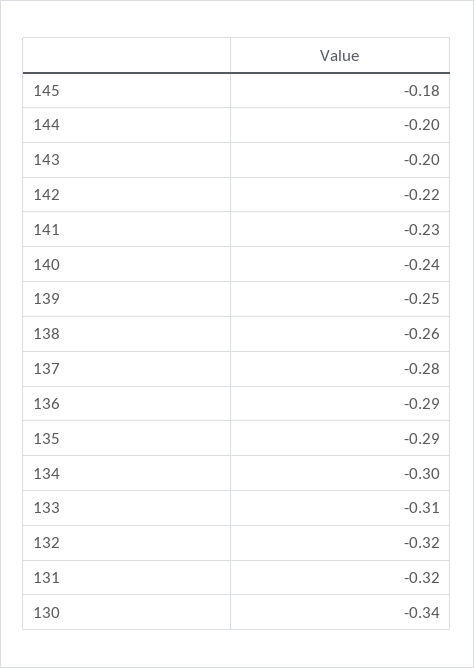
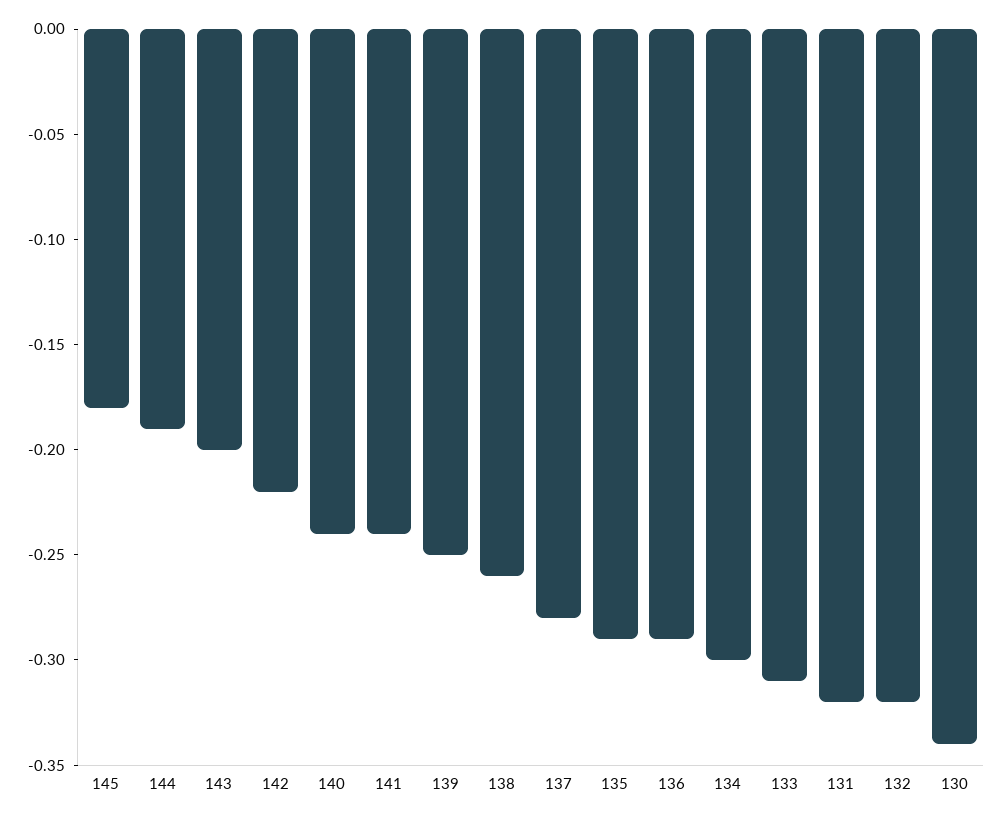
  {
    "145": -0.18,
-   "144": -0.2,
+   "144": -0.19,
    "143": -0.2,
    "142": -0.22,
-   "141": -0.23,
+   "141": -0.24,
    "140": -0.24,
    "139": -0.25,
    "138": -0.26,
    "137": -0.28,
    "136": -0.29,
    "135": -0.29,
    "134": -0.3,
    "133": -0.31,
    "132": -0.32,
    "131": -0.32,
    "130": -0.34
  }

